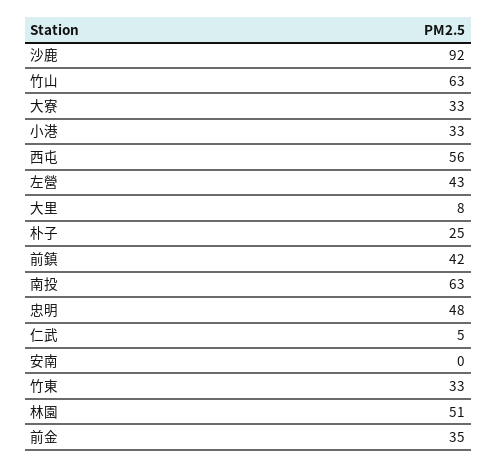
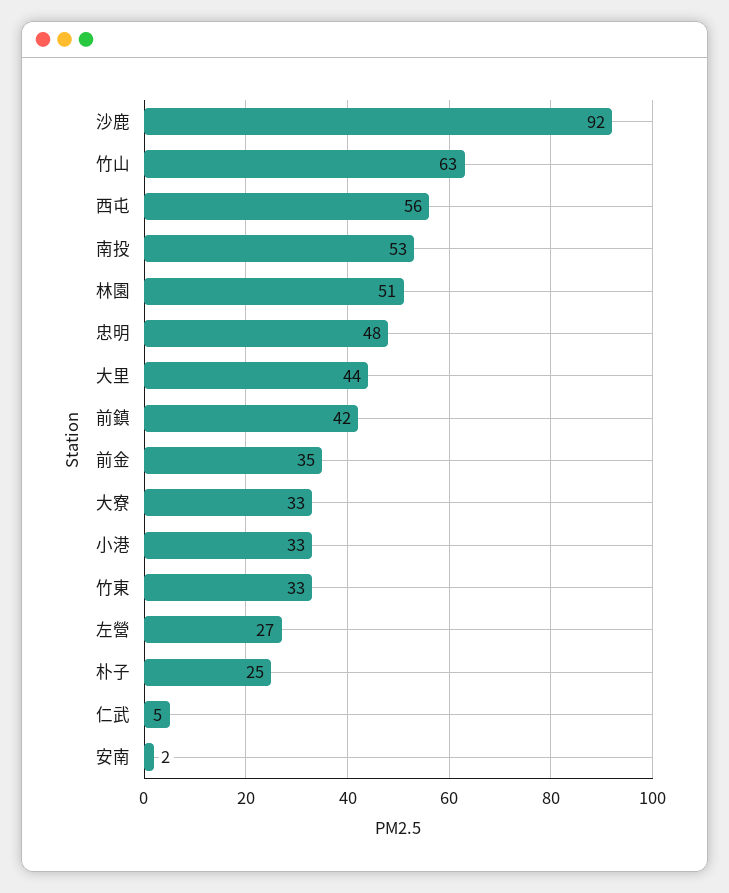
  {
    "沙鹿": 92,
    "竹山": 63,
    "大寮": 33,
    "小港": 33,
    "西屯": 56,
-   "左營": 43,
+   "左營": 27,
-   "大里": 8,
+   "大里": 44,
    "朴子": 25,
    "前鎮": 42,
-   "南投": 63,
+   "南投": 53,
    "忠明": 48,
    "仁武": 5,
-   "安南": 0,
+   "安南": 2,
    "竹東": 33,
    "林園": 51,
    "前金": 35
  }

